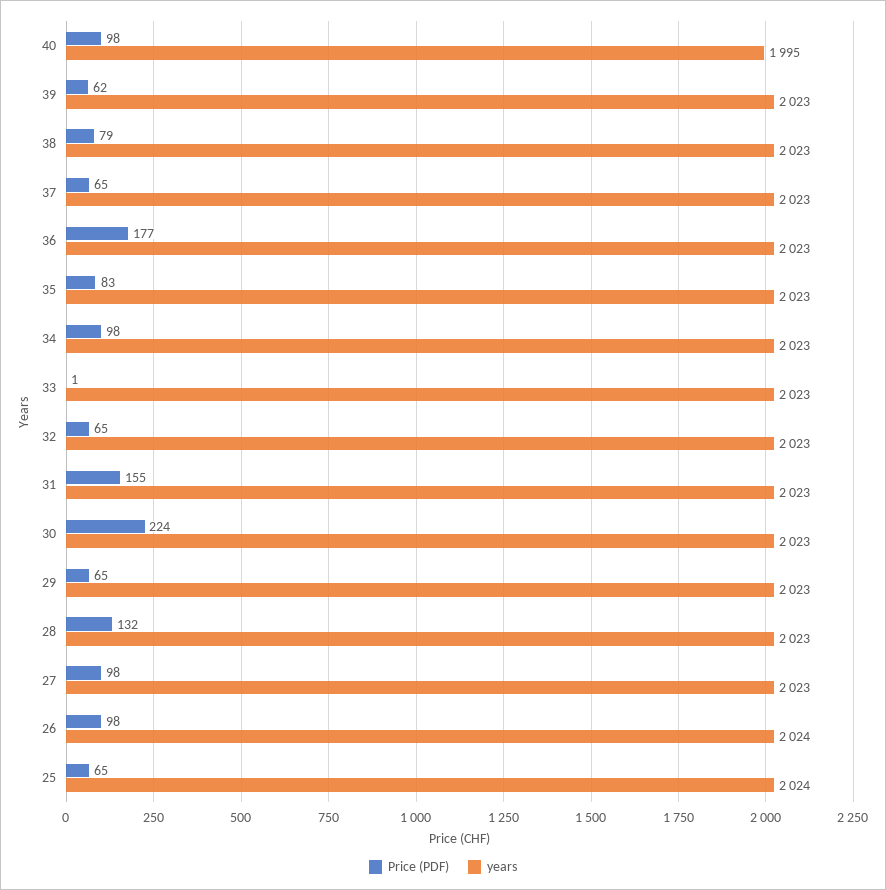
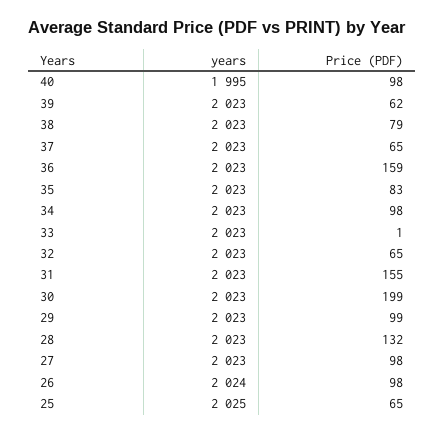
  {
    "Price (PDF)": {
      "40": 98,
      "39": 62,
      "38": 79,
      "37": 65,
-     "36": 177,
+     "36": 159,
      "35": 83,
      "34": 98,
      "33": 1,
      "32": 65,
      "31": 155,
-     "30": 224,
+     "30": 199,
-     "29": 65,
+     "29": 99,
      "28": 132,
      "27": 98,
      "26": 98,
      "25": 65
    },
    "years": {
      "40": 1995,
      "39": 2023,
      "38": 2023,
      "37": 2023,
      "36": 2023,
      "35": 2023,
      "34": 2023,
      "33": 2023,
      "32": 2023,
      "31": 2023,
      "30": 2023,
      "29": 2023,
      "28": 2023,
      "27": 2023,
      "26": 2024,
-     "25": 2024
+     "25": 2025
    }
  }

